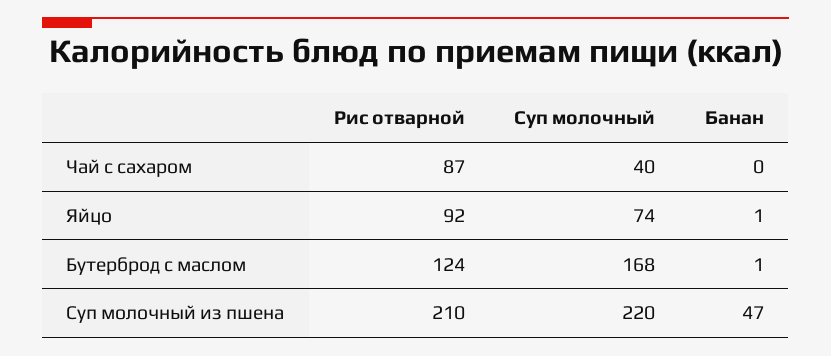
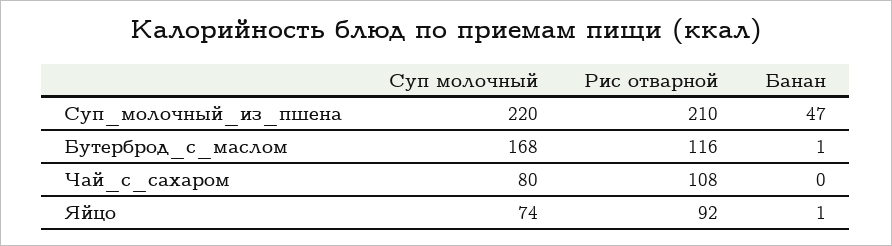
  {
    "Рис отварной": {
-     "Чай с сахаром": 87,
+     "Чай с сахаром": 108,
      "Яйцо": 92,
-     "Бутерброд с маслом": 124,
+     "Бутерброд с маслом": 116,
      "Суп молочный из пшена": 210
    },
    "Суп молочный": {
-     "Чай с сахаром": 40,
+     "Чай с сахаром": 80,
      "Яйцо": 74,
      "Бутерброд с маслом": 168,
      "Суп молочный из пшена": 220
    },
    "Банан": {
      "Чай с сахаром": 0,
      "Яйцо": 1,
      "Бутерброд с маслом": 1,
      "Суп молочный из пшена": 47
    }
  }

